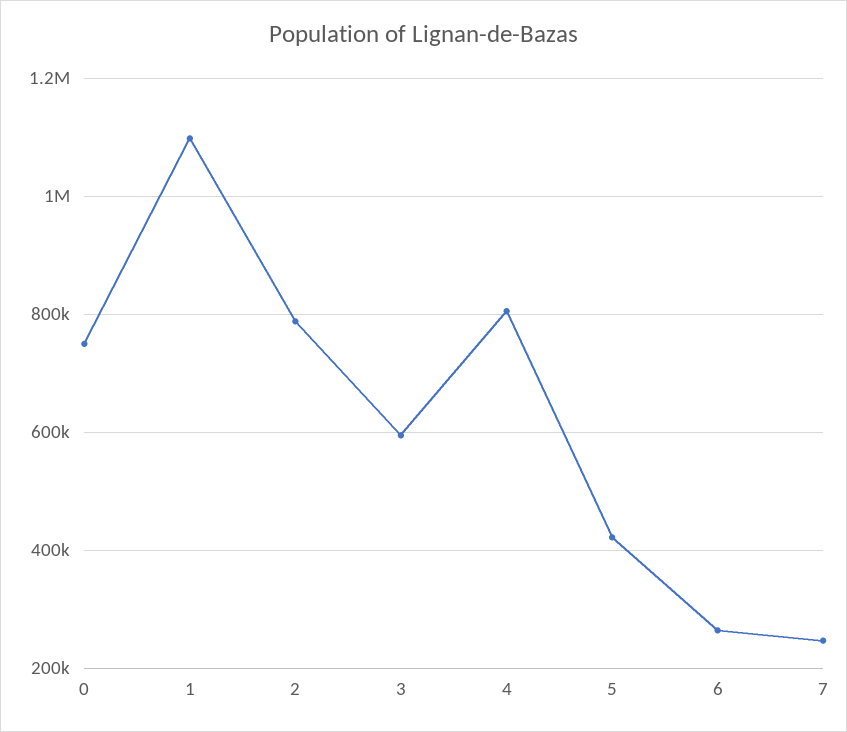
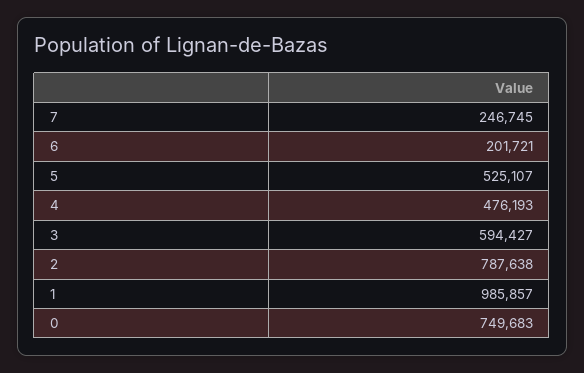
  {
    "0": 749683,
-   "1": 1100000,
+   "1": 985857,
    "2": 787638,
    "3": 594427,
-   "4": 800000,
+   "4": 476193,
-   "5": 420000,
+   "5": 525107,
-   "6": 260000,
+   "6": 201721,
    "7": 246745
  }

